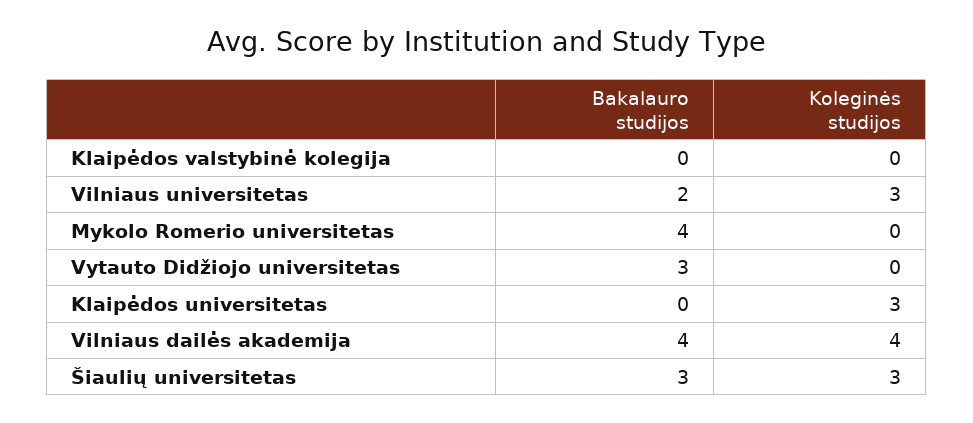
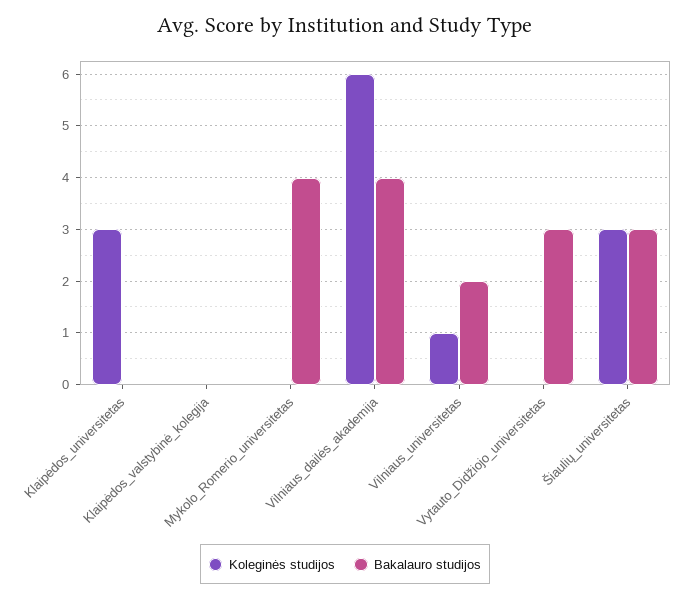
  {
    "Bakalauro studijos": {
      "Klaipėdos valstybinė kolegija": 0,
      "Vilniaus universitetas": 2,
      "Mykolo Romerio universitetas": 4,
      "Vytauto Didžiojo universitetas": 3,
      "Klaipėdos universitetas": 0,
      "Vilniaus dailės akademija": 4,
      "Šiaulių universitetas": 3
    },
    "Koleginės studijos": {
      "Klaipėdos valstybinė kolegija": 0,
-     "Vilniaus universitetas": 3,
+     "Vilniaus universitetas": 1,
      "Mykolo Romerio universitetas": 0,
      "Vytauto Didžiojo universitetas": 0,
      "Klaipėdos universitetas": 3,
-     "Vilniaus dailės akademija": 4,
+     "Vilniaus dailės akademija": 6,
      "Šiaulių universitetas": 3
    }
  }

